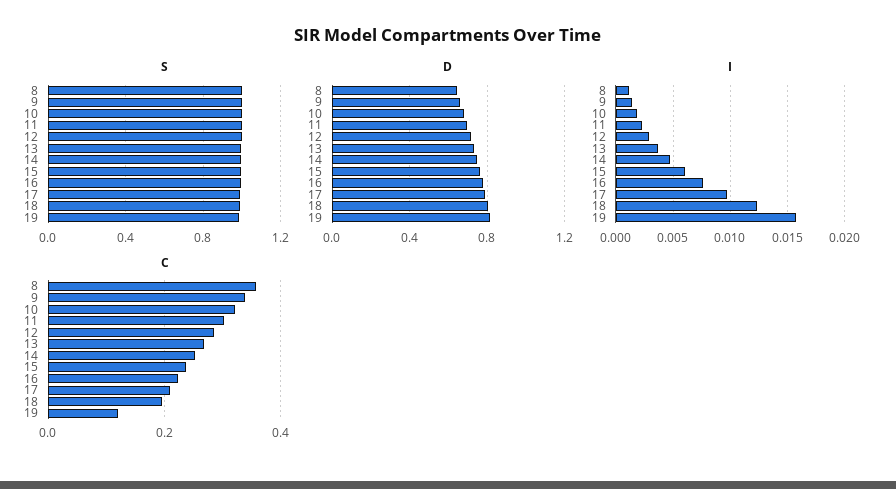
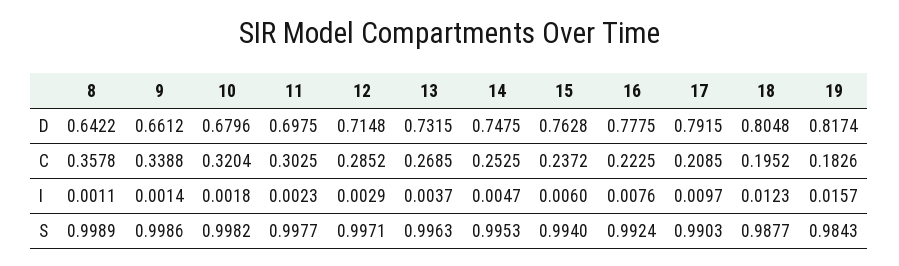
  {
    "S": {
      "8": 0.9989,
      "9": 0.9986,
      "10": 0.9982,
      "11": 0.9977,
      "12": 0.9971,
      "13": 0.9963,
      "14": 0.9953,
      "15": 0.994,
      "16": 0.9924,
      "17": 0.9903,
      "18": 0.9877,
      "19": 0.9843
    },
    "D": {
      "8": 0.6422,
      "9": 0.6612,
      "10": 0.6796,
      "11": 0.6975,
      "12": 0.7148,
      "13": 0.7315,
      "14": 0.7475,
      "15": 0.7628,
      "16": 0.7775,
      "17": 0.7915,
      "18": 0.8048,
      "19": 0.8174
    },
    "I": {
      "8": 0.0011,
      "9": 0.0014,
      "10": 0.0018,
      "11": 0.0023,
      "12": 0.0029,
      "13": 0.0037,
      "14": 0.0047,
      "15": 0.006,
      "16": 0.0076,
      "17": 0.0097,
      "18": 0.0123,
      "19": 0.0157
    },
    "C": {
      "8": 0.3578,
      "9": 0.3388,
      "10": 0.3204,
      "11": 0.3025,
      "12": 0.2852,
      "13": 0.2685,
      "14": 0.2525,
      "15": 0.2372,
      "16": 0.2225,
      "17": 0.2085,
      "18": 0.1952,
-     "19": 0.12
+     "19": 0.1826
    }
  }

